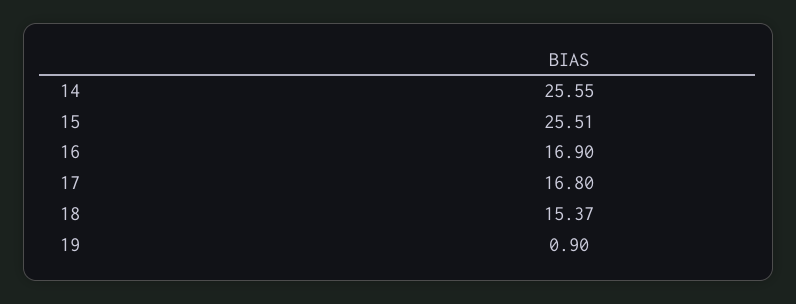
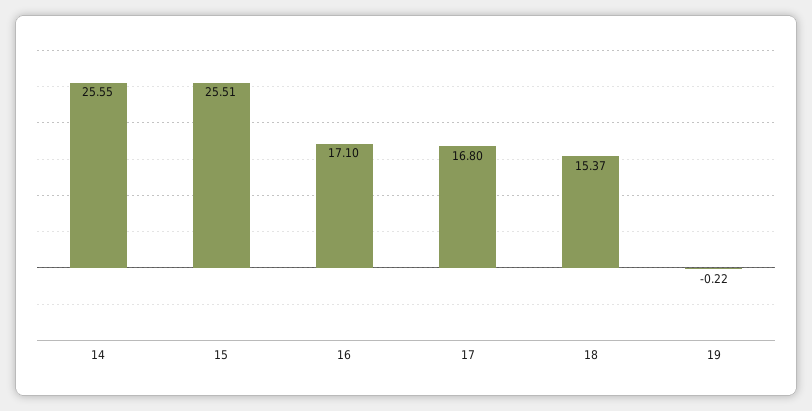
  {
    "14": 25.55,
    "15": 25.51,
-   "16": 16.9,
+   "16": 17.1,
    "17": 16.8,
    "18": 15.37,
-   "19": 0.9
+   "19": -0.22
  }

